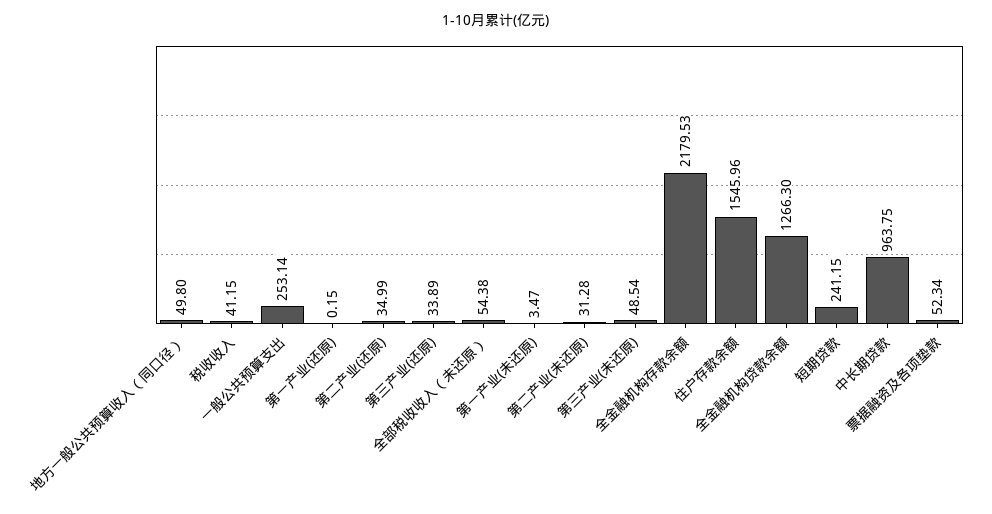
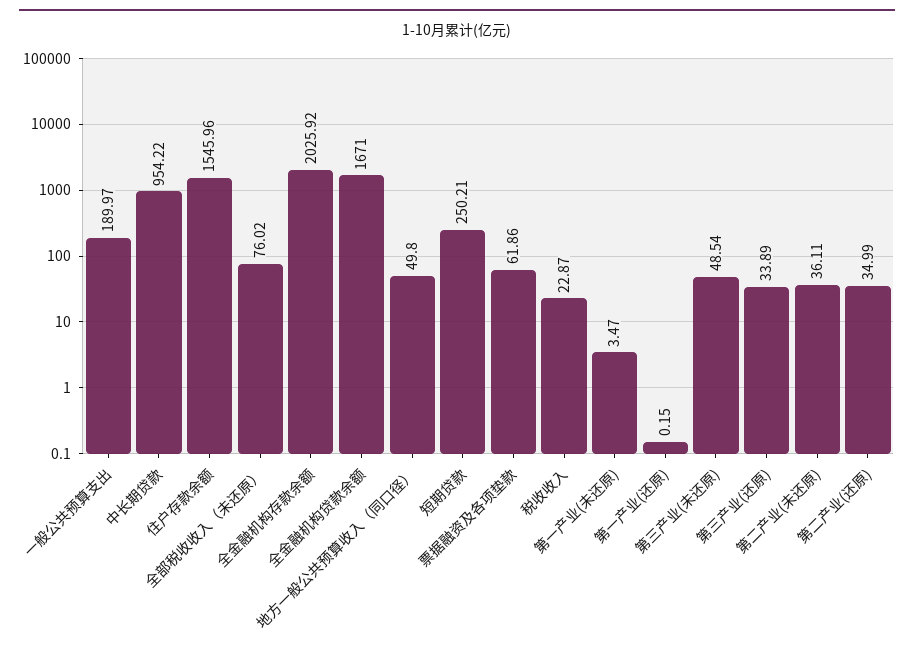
  {
    "地方一般公共预算收入（同口径）": 49.8,
-   "税收收入": 41.15,
+   "税收收入": 22.87,
-   "一般公共预算支出": 253.14,
+   "一般公共预算支出": 189.97,
    "第一产业(还原)": 0.15,
    "第二产业(还原)": 34.99,
    "第三产业(还原)": 33.89,
-   "全部税收收入（未还原）": 54.38,
+   "全部税收收入（未还原）": 76.02,
    "第一产业(未还原)": 3.47,
-   "第二产业(未还原)": 31.28,
+   "第二产业(未还原)": 36.11,
    "第三产业(未还原)": 48.54,
-   "全金融机构存款余额": 2179.53,
+   "全金融机构存款余额": 2025.92,
    "住户存款余额": 1545.96,
-   "全金融机构贷款余额": 1266.3,
+   "全金融机构贷款余额": 1671,
-   "短期贷款": 241.15,
+   "短期贷款": 250.21,
-   "中长期贷款": 963.75,
+   "中长期贷款": 954.22,
-   "票据融资及各项垫款": 52.34
+   "票据融资及各项垫款": 61.86
  }

